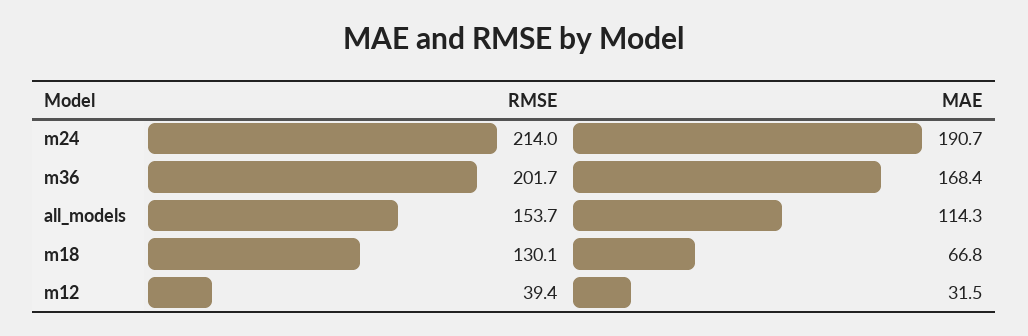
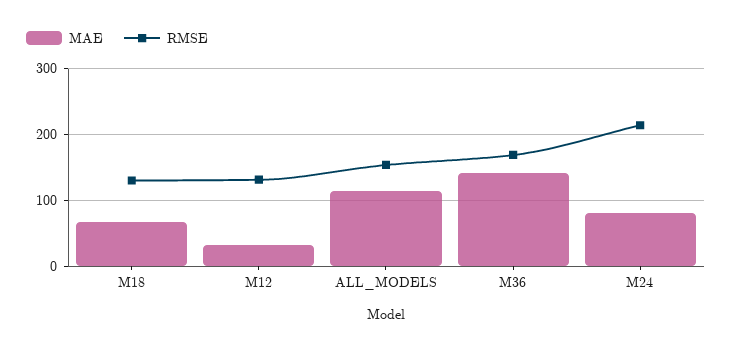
  {
    "RMSE": {
      "m24": 214,
-     "m36": 201.7,
+     "m36": 170,
      "all_models": 153.7,
      "m18": 130.1,
-     "m12": 39.4
+     "m12": 130
    },
    "MAE": {
-     "m24": 190.7,
+     "m24": 80,
-     "m36": 168.4,
+     "m36": 140,
      "all_models": 114.3,
      "m18": 66.8,
      "m12": 31.5
    }
  }

